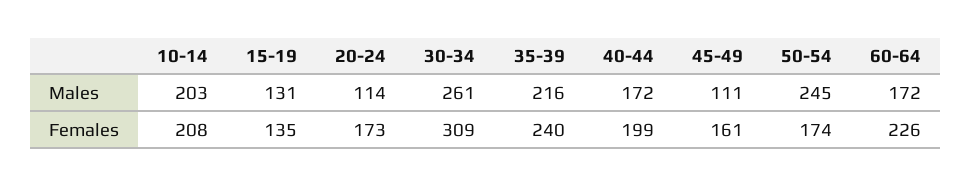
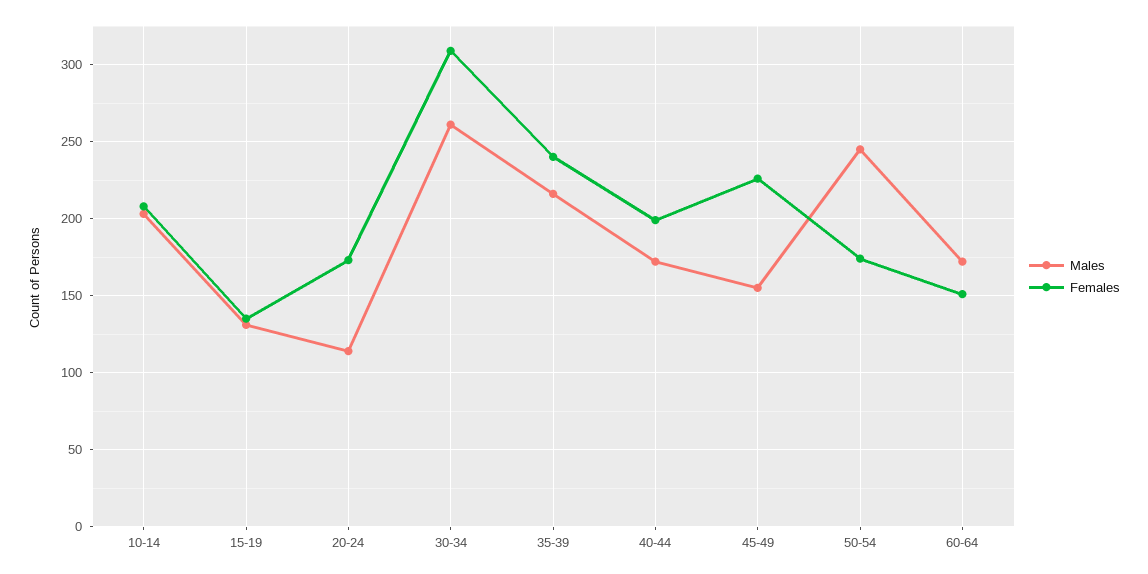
  {
    "Males": {
      "10-14": 203,
      "15-19": 131,
      "20-24": 114,
      "30-34": 261,
      "35-39": 216,
      "40-44": 172,
-     "45-49": 111,
+     "45-49": 155,
      "50-54": 245,
      "60-64": 172
    },
    "Females": {
      "10-14": 208,
      "15-19": 135,
      "20-24": 173,
      "30-34": 309,
      "35-39": 240,
      "40-44": 199,
-     "45-49": 161,
+     "45-49": 225,
      "50-54": 174,
-     "60-64": 226
+     "60-64": 150
    }
  }

